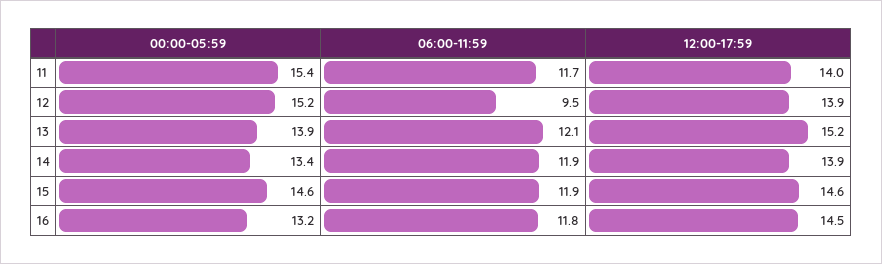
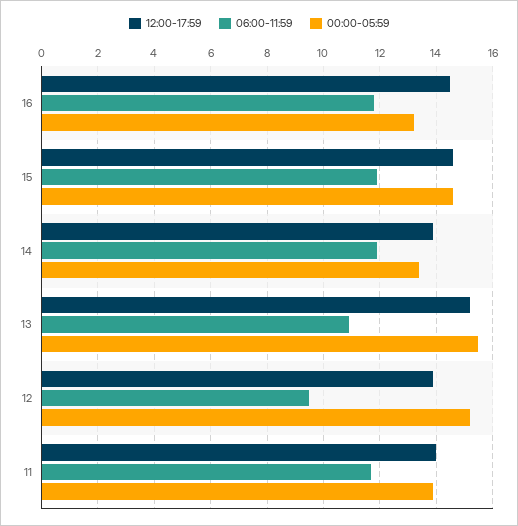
  {
    "00:00-05:59": {
-     "11": 15.4,
+     "11": 14,
      "12": 15.2,
-     "13": 13.9,
+     "13": 15.5,
      "14": 13.4,
      "15": 14.6,
      "16": 13.2
    },
    "06:00-11:59": {
      "11": 11.7,
      "12": 9.5,
-     "13": 12.1,
+     "13": 11,
      "14": 11.9,
      "15": 11.9,
      "16": 11.8
    },
    "12:00-17:59": {
      "11": 14,
      "12": 13.9,
      "13": 15.2,
      "14": 13.9,
      "15": 14.6,
      "16": 14.5
    }
  }

